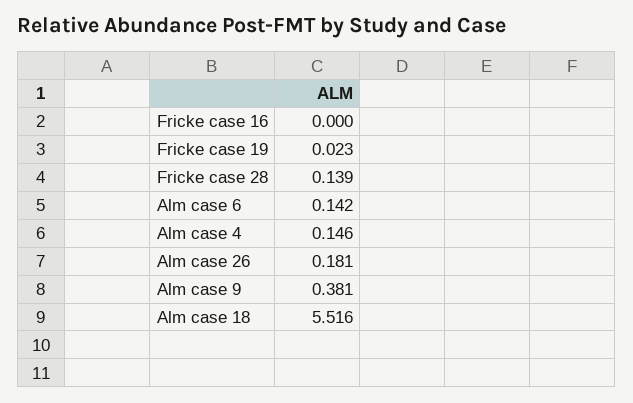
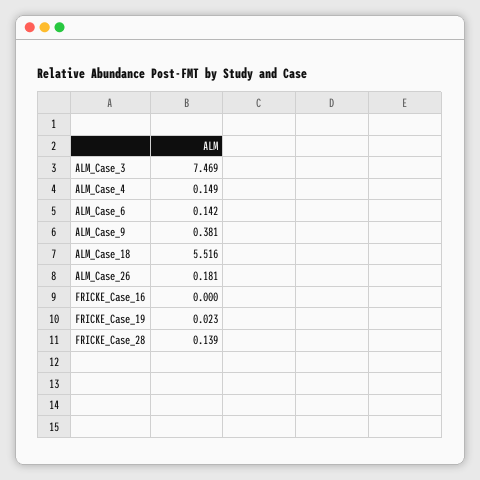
  {
    "Fricke case 16": 0,
    "Fricke case 19": 0.023,
    "Fricke case 28": 0.139,
    "Alm case 6": 0.142,
-   "Alm case 4": 0.146,
+   "Alm case 4": 0.149,
    "Alm case 26": 0.181,
    "Alm case 9": 0.381,
-   "Alm case 18": 5.516
+   "Alm case 18": 5.516,
+   "ALM_Case_3": 7.469
  }

